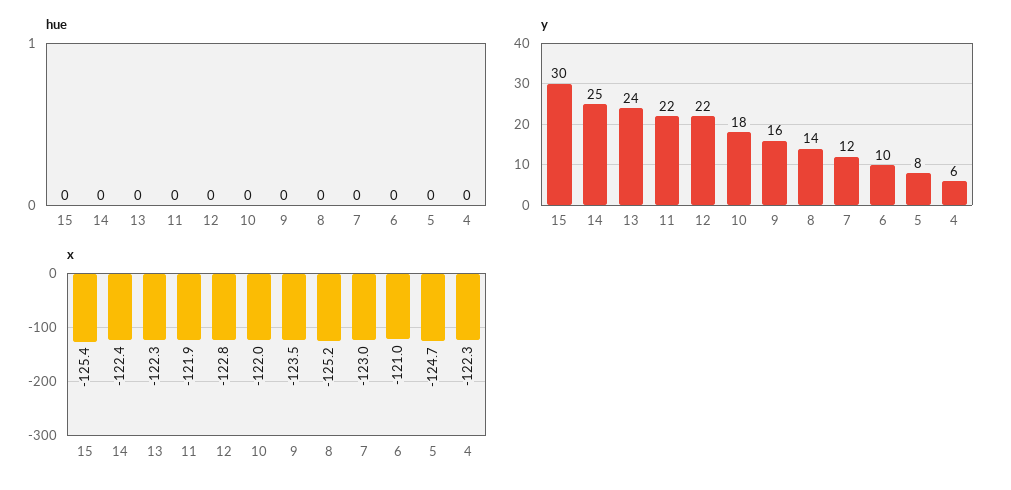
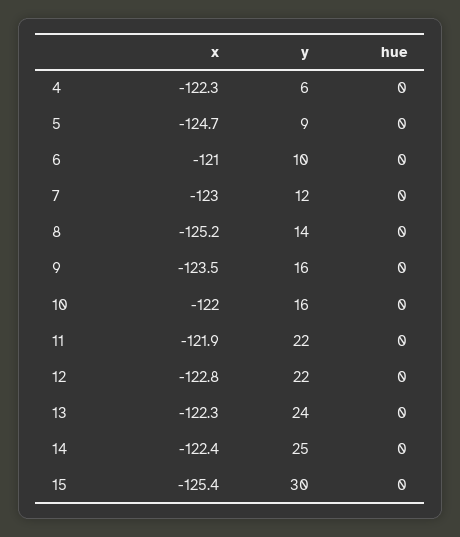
  {
    "hue": {
      "15": 0,
      "14": 0,
      "13": 0,
      "11": 0,
      "12": 0,
      "10": 0,
      "9": 0,
      "8": 0,
      "7": 0,
      "6": 0,
      "5": 0,
      "4": 0
    },
    "y": {
      "15": 30,
      "14": 25,
      "13": 24,
      "11": 22,
      "12": 22,
-     "10": 18,
+     "10": 16,
      "9": 16,
      "8": 14,
      "7": 12,
      "6": 10,
-     "5": 8,
+     "5": 9,
      "4": 6
    },
    "x": {
      "15": -125.4,
      "14": -122.4,
      "13": -122.3,
      "11": -121.9,
      "12": -122.8,
      "10": -122,
      "9": -123.5,
      "8": -125.2,
      "7": -123,
      "6": -121,
      "5": -124.7,
      "4": -122.3
    }
  }

